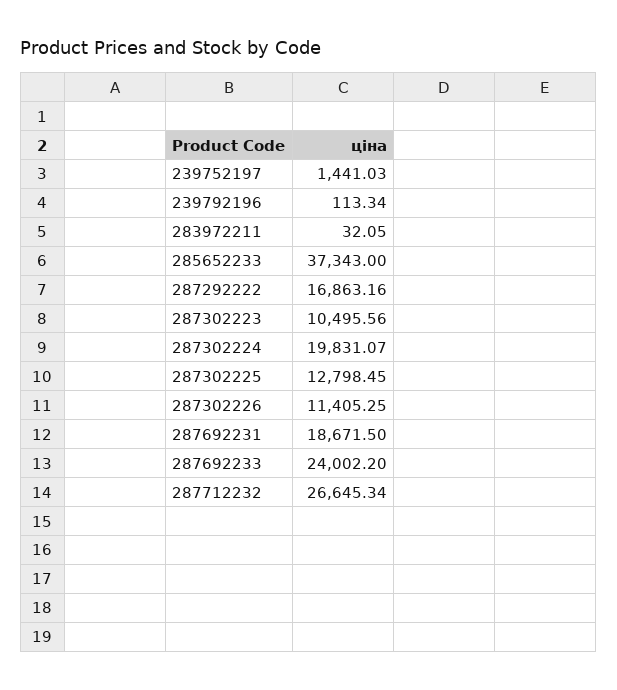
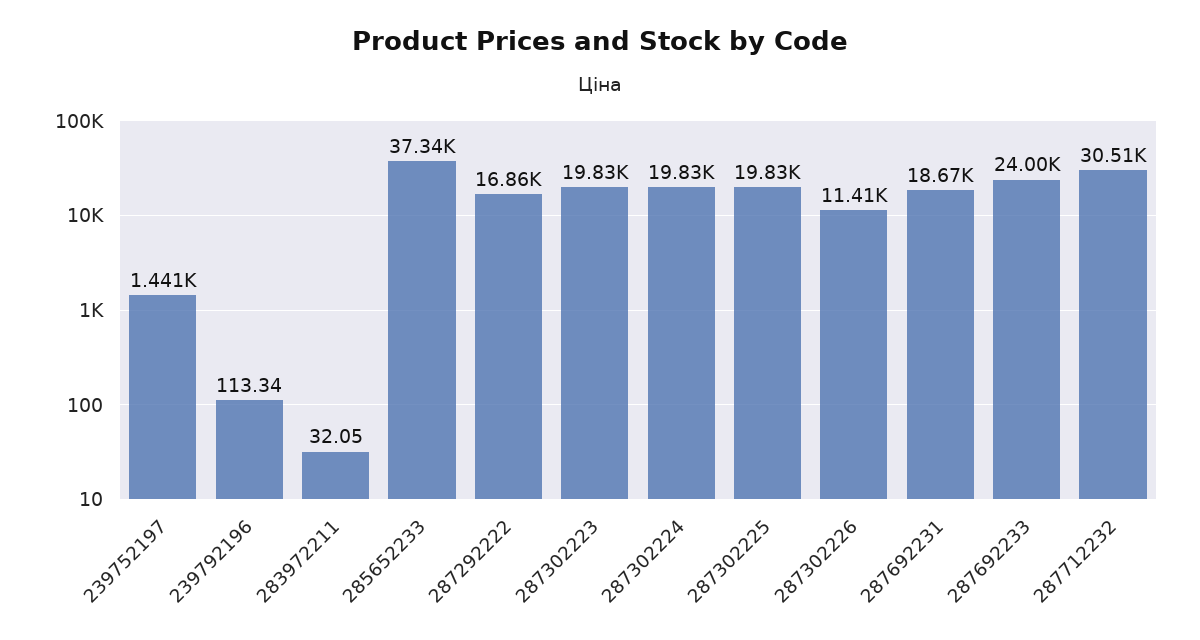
  {
    "239752197": 1441.03,
    "239792196": 113.34,
    "283972211": 32.05,
    "285652233": 37343,
    "287292222": 16863.16,
-   "287302223": 10495.56,
+   "287302223": 19830,
    "287302224": 19831.07,
-   "287302225": 12798.45,
+   "287302225": 19830,
    "287302226": 11405.25,
    "287692231": 18671.5,
    "287692233": 24002.2,
-   "287712232": 26645.34
+   "287712232": 30510
  }

